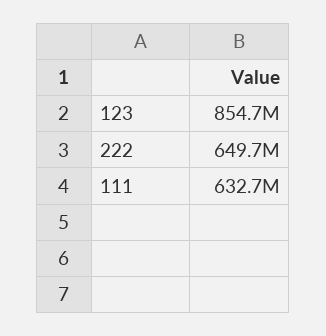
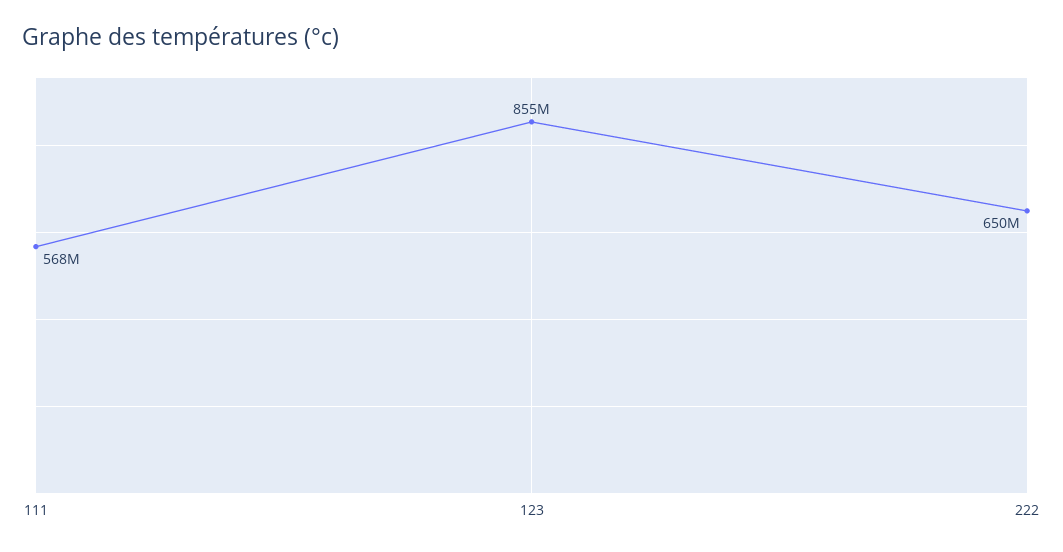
  {
    "123": 854700000,
    "222": 649700000,
-   "111": 632700000
+   "111": 568000000
  }

